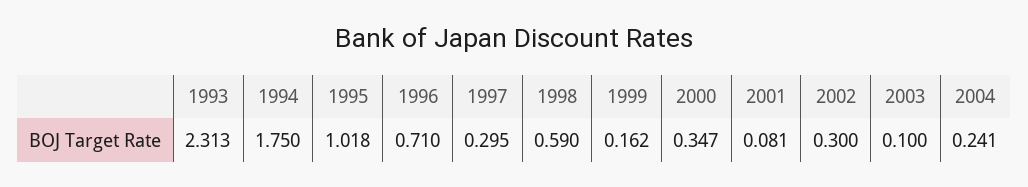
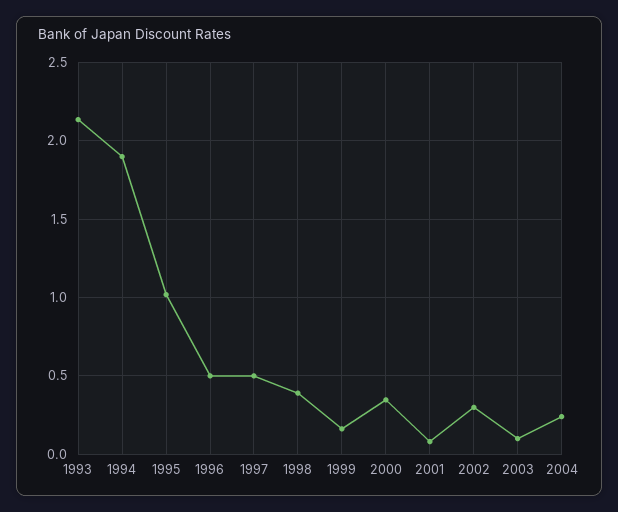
  {
-   "1993": 2.313,
+   "1993": 2.15,
-   "1994": 1.75,
+   "1994": 1.9,
    "1995": 1.018,
-   "1996": 0.71,
+   "1996": 0.5,
-   "1997": 0.295,
+   "1997": 0.5,
-   "1998": 0.59,
+   "1998": 0.4,
    "1999": 0.162,
    "2000": 0.347,
    "2001": 0.081,
    "2002": 0.3,
    "2003": 0.1,
    "2004": 0.241
  }

